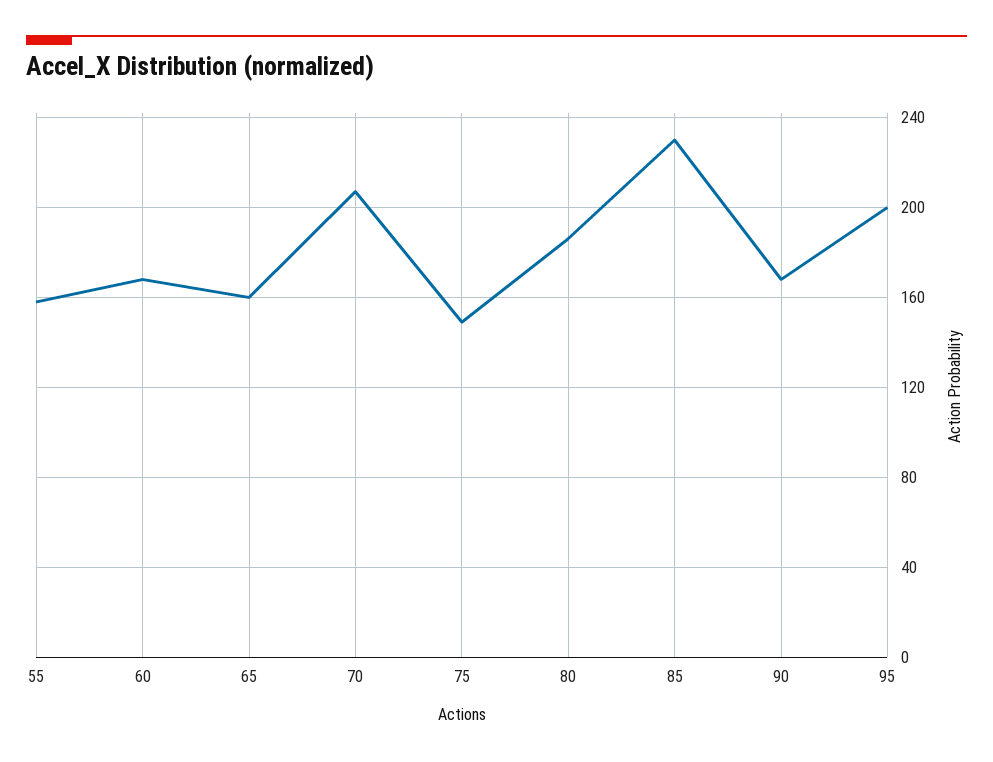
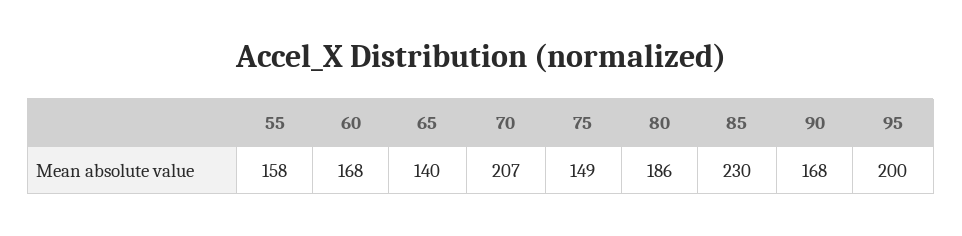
  {
    "55": 158,
    "60": 168,
-   "65": 160,
+   "65": 140,
    "70": 207,
    "75": 149,
    "80": 186,
    "85": 230,
    "90": 168,
    "95": 200
  }

